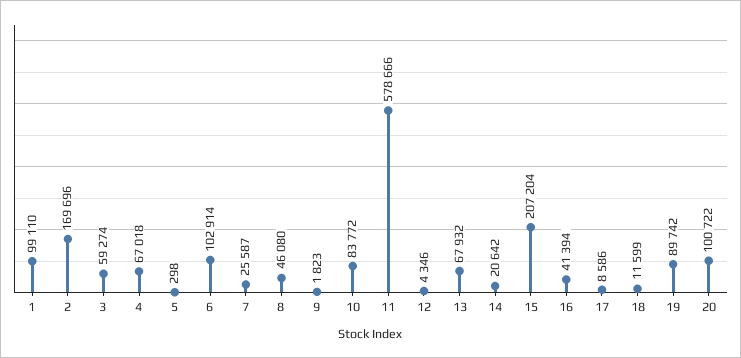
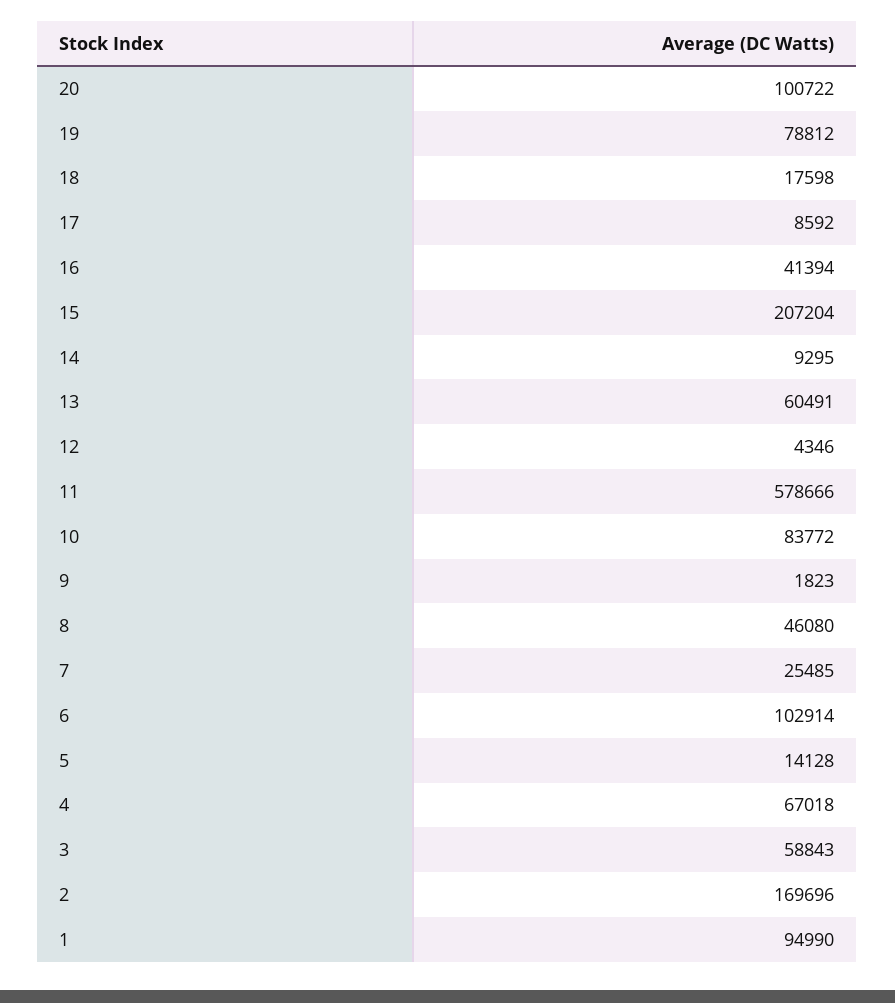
  {
-   "1": 99110,
+   "1": 94990,
    "2": 169696,
-   "3": 59274,
+   "3": 58843,
    "4": 67018,
-   "5": 298,
+   "5": 14128,
    "6": 102914,
-   "7": 25587,
+   "7": 25485,
    "8": 46080,
    "9": 1823,
    "10": 83772,
    "11": 578666,
    "12": 4346,
-   "13": 67932,
+   "13": 60491,
-   "14": 20642,
+   "14": 9295,
    "15": 207204,
    "16": 41394,
-   "17": 8586,
+   "17": 8592,
-   "18": 11599,
+   "18": 17598,
-   "19": 89742,
+   "19": 78812,
    "20": 100722
  }

